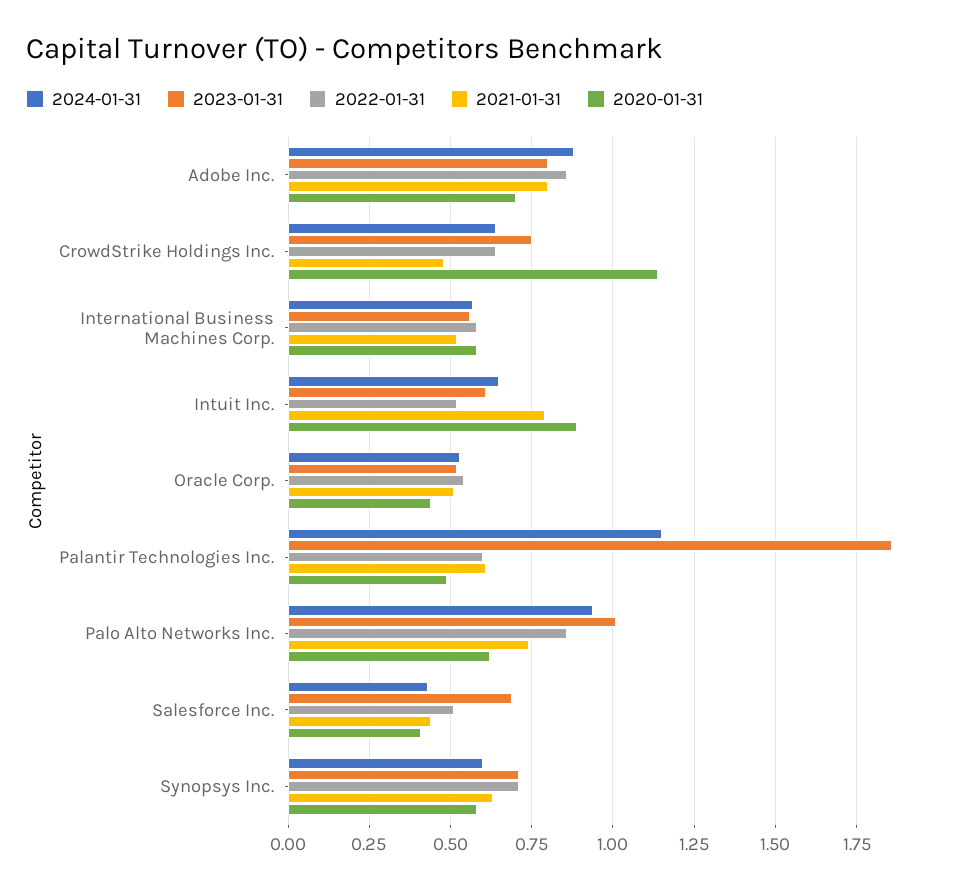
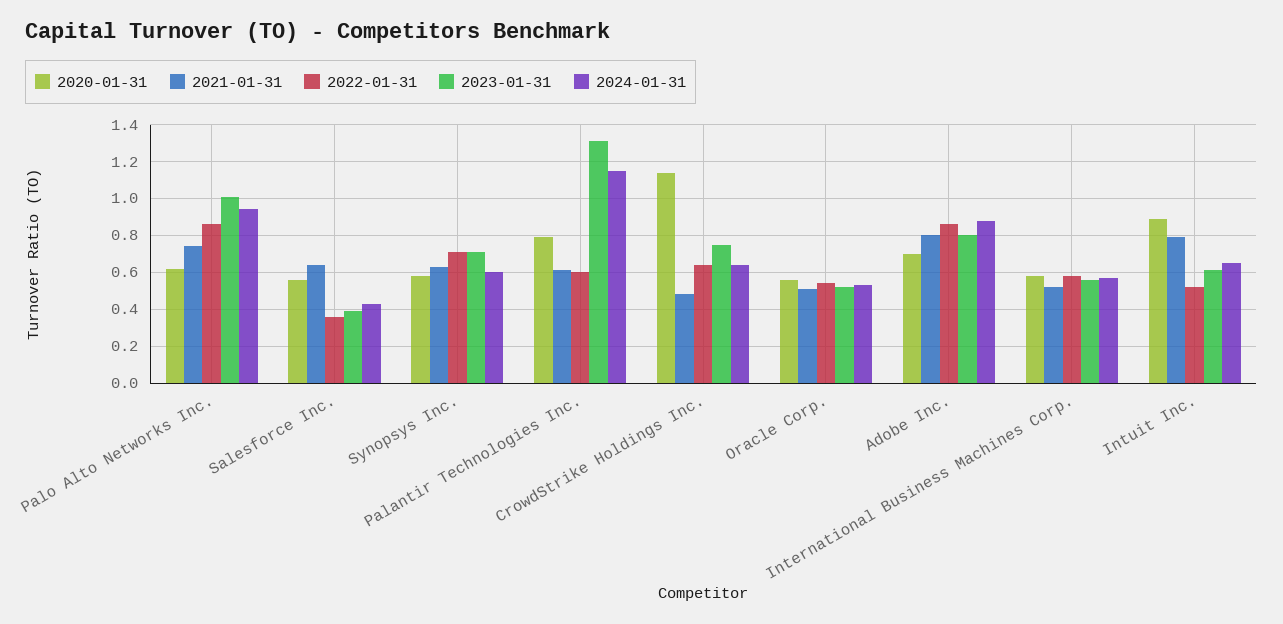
  {
    "2024-01-31": {
      "Adobe Inc.": 0.9,
      "CrowdStrike Holdings Inc.": 0.65,
      "International Business Machines Corp.": 0.55,
      "Intuit Inc.": 0.65,
      "Oracle Corp.": 0.55,
      "Palantir Technologies Inc.": 1.15,
      "Palo Alto Networks Inc.": 0.95,
      "Salesforce Inc.": 0.45,
      "Synopsys Inc.": 0.6
    },
    "2023-01-31": {
      "Adobe Inc.": 0.8,
      "CrowdStrike Holdings Inc.": 0.75,
      "International Business Machines Corp.": 0.55,
      "Intuit Inc.": 0.6,
      "Oracle Corp.": 0.5,
-     "Palantir Technologies Inc.": 1.85,
+     "Palantir Technologies Inc.": 1.3,
      "Palo Alto Networks Inc.": 1,
-     "Salesforce Inc.": 0.7,
+     "Salesforce Inc.": 0.4,
      "Synopsys Inc.": 0.7
    },
    "2022-01-31": {
      "Adobe Inc.": 0.85,
      "CrowdStrike Holdings Inc.": 0.65,
      "International Business Machines Corp.": 0.6,
      "Intuit Inc.": 0.5,
      "Oracle Corp.": 0.55,
      "Palantir Technologies Inc.": 0.6,
      "Palo Alto Networks Inc.": 0.85,
-     "Salesforce Inc.": 0.5,
+     "Salesforce Inc.": 0.35,
      "Synopsys Inc.": 0.7
    },
    "2021-01-31": {
      "Adobe Inc.": 0.8,
      "CrowdStrike Holdings Inc.": 0.5,
      "International Business Machines Corp.": 0.5,
      "Intuit Inc.": 0.8,
      "Oracle Corp.": 0.5,
      "Palantir Technologies Inc.": 0.6,
      "Palo Alto Networks Inc.": 0.75,
-     "Salesforce Inc.": 0.45,
+     "Salesforce Inc.": 0.65,
      "Synopsys Inc.": 0.65
    },
    "2020-01-31": {
      "Adobe Inc.": 0.7,
      "CrowdStrike Holdings Inc.": 1.15,
      "International Business Machines Corp.": 0.6,
      "Intuit Inc.": 0.9,
-     "Oracle Corp.": 0.45,
+     "Oracle Corp.": 0.55,
-     "Palantir Technologies Inc.": 0.5,
+     "Palantir Technologies Inc.": 0.8,
      "Palo Alto Networks Inc.": 0.6,
-     "Salesforce Inc.": 0.4,
+     "Salesforce Inc.": 0.55,
      "Synopsys Inc.": 0.6
    }
  }

